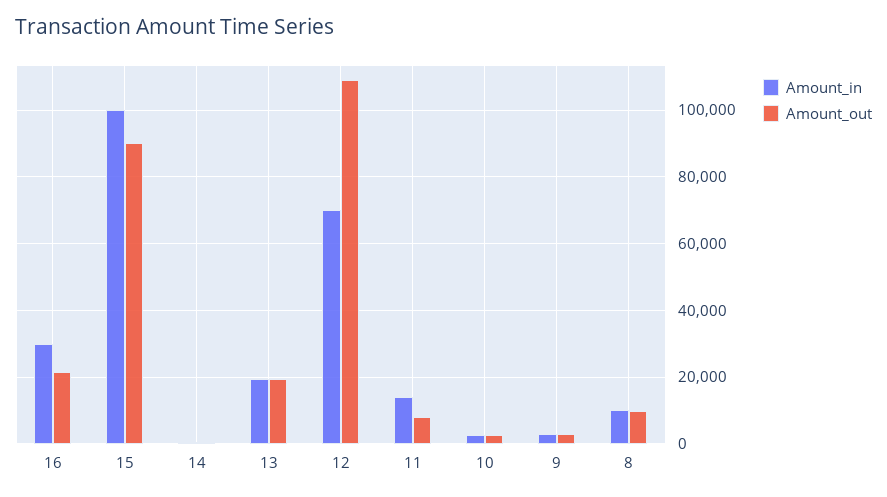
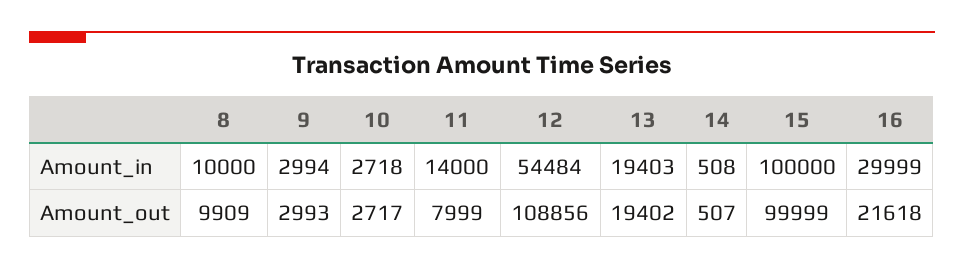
  {
    "Amount_in": {
      "16": 29999,
      "15": 100000,
      "14": 508,
      "13": 19403,
-     "12": 70000,
+     "12": 54484,
      "11": 14000,
      "10": 2718,
      "9": 2994,
      "8": 10000
    },
    "Amount_out": {
      "16": 21618,
-     "15": 90000,
+     "15": 99999,
      "14": 507,
      "13": 19402,
      "12": 108856,
      "11": 7999,
      "10": 2717,
      "9": 2993,
      "8": 9909
    }
  }

